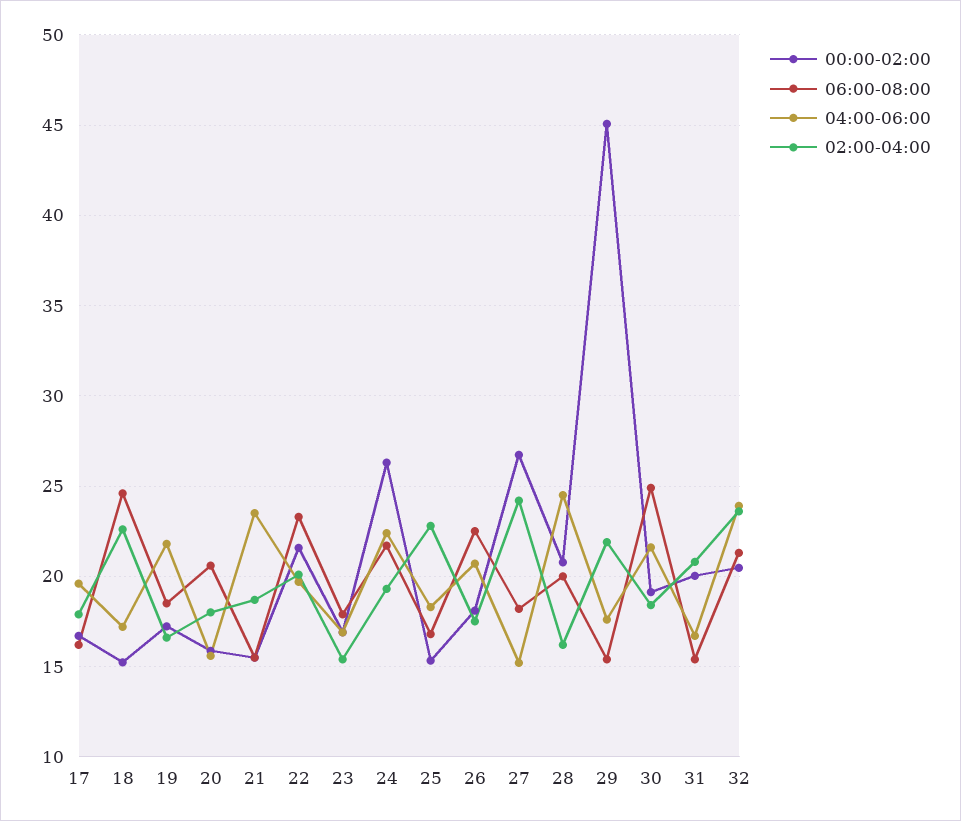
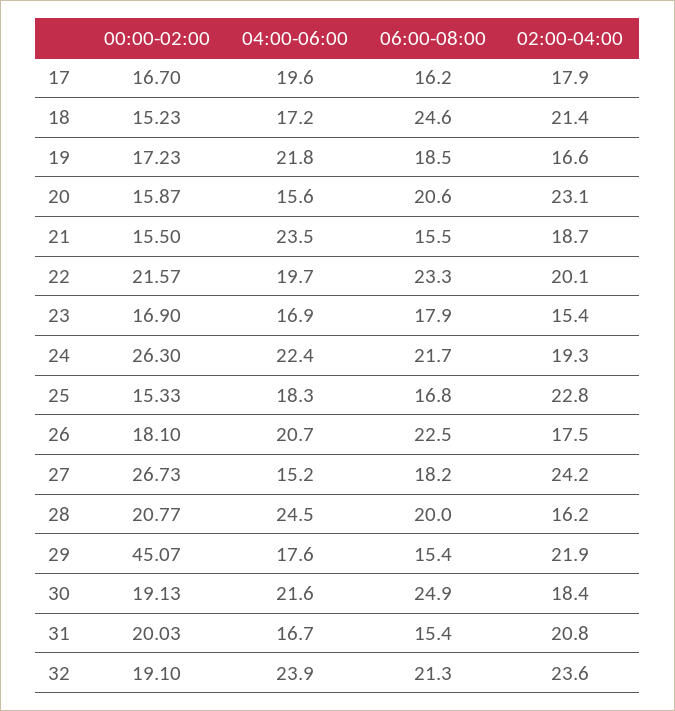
  {
    "00:00-02:00": {
      "17": 16.7,
      "18": 15.23,
      "19": 17.23,
      "20": 15.87,
      "21": 15.5,
      "22": 21.57,
      "23": 16.9,
      "24": 26.3,
      "25": 15.33,
      "26": 18.1,
      "27": 26.73,
      "28": 20.77,
      "29": 45.07,
      "30": 19.13,
      "31": 20.03,
-     "32": 20.5
+     "32": 19.1
    },
    "06:00-08:00": {
      "17": 16.2,
      "18": 24.6,
      "19": 18.5,
      "20": 20.6,
      "21": 15.5,
      "22": 23.3,
      "23": 17.9,
      "24": 21.7,
      "25": 16.8,
      "26": 22.5,
      "27": 18.2,
      "28": 20,
      "29": 15.4,
      "30": 24.9,
      "31": 15.4,
      "32": 21.3
    },
    "04:00-06:00": {
      "17": 19.6,
      "18": 17.2,
      "19": 21.8,
      "20": 15.6,
      "21": 23.5,
      "22": 19.7,
      "23": 16.9,
      "24": 22.4,
      "25": 18.3,
      "26": 20.7,
      "27": 15.2,
      "28": 24.5,
      "29": 17.6,
      "30": 21.6,
      "31": 16.7,
      "32": 23.9
    },
    "02:00-04:00": {
      "17": 17.9,
-     "18": 22.5,
+     "18": 21.4,
      "19": 16.6,
-     "20": 18,
+     "20": 23.1,
      "21": 18.7,
      "22": 20.1,
      "23": 15.4,
      "24": 19.3,
      "25": 22.8,
      "26": 17.5,
      "27": 24.2,
      "28": 16.2,
      "29": 21.9,
      "30": 18.4,
      "31": 20.8,
      "32": 23.6
    }
  }

